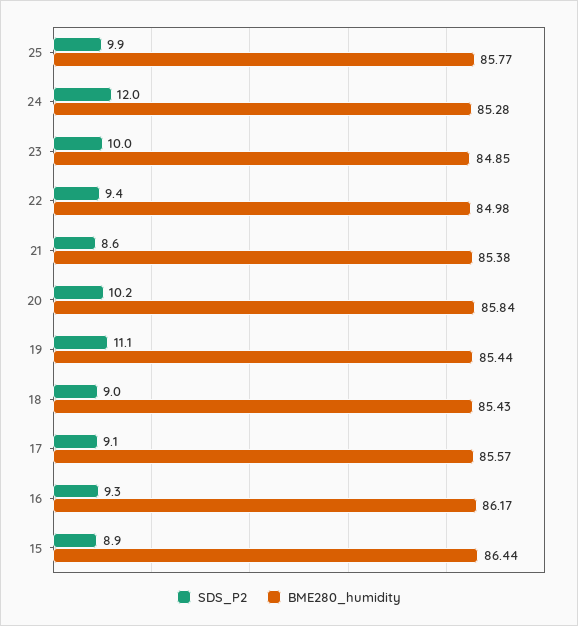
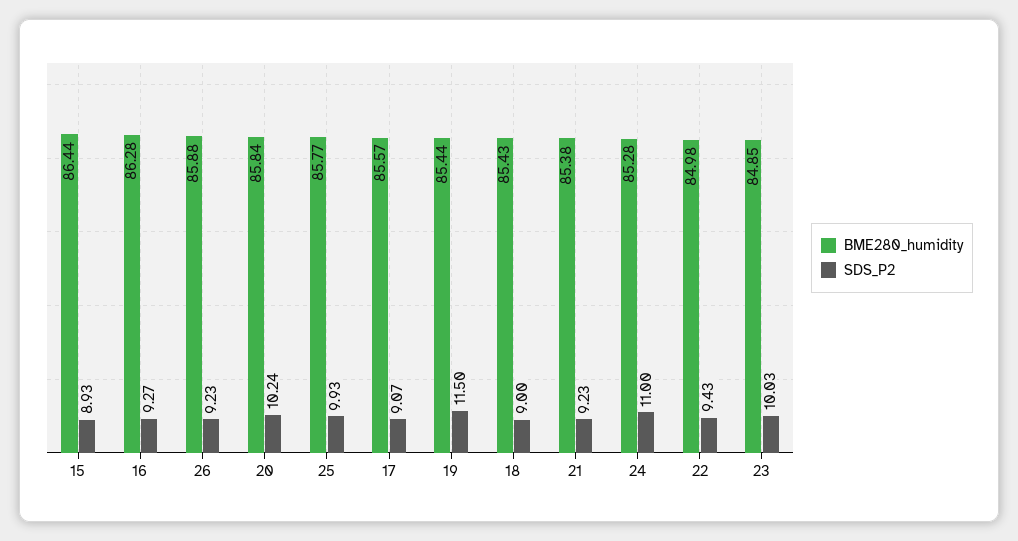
  {
    "SDS_P2": {
      "25": 9.93,
-     "24": 12,
+     "24": 11,
      "23": 10.03,
      "22": 9.43,
-     "21": 8.6,
+     "21": 9.23,
      "20": 10.24,
-     "19": 11.1,
+     "19": 11.5,
      "18": 9,
      "17": 9.07,
      "16": 9.27,
-     "15": 8.93
+     "15": 8.93,
+     "26": 9.23
    },
    "BME280_humidity": {
      "25": 85.77,
      "24": 85.28,
      "23": 84.85,
      "22": 84.98,
      "21": 85.38,
      "20": 85.84,
      "19": 85.44,
      "18": 85.43,
      "17": 85.57,
-     "16": 86.17,
+     "16": 86.28,
-     "15": 86.44
+     "15": 86.44,
+     "26": 85.88
    }
  }

